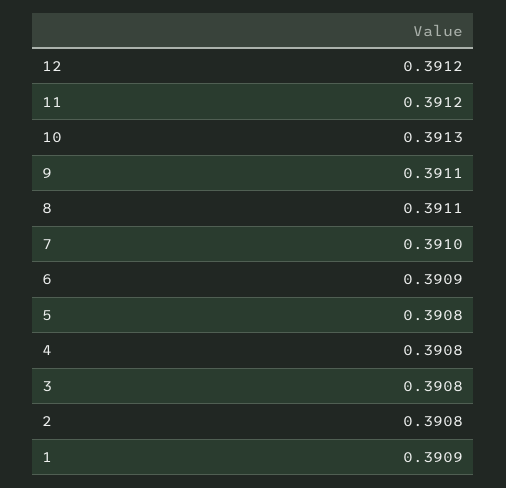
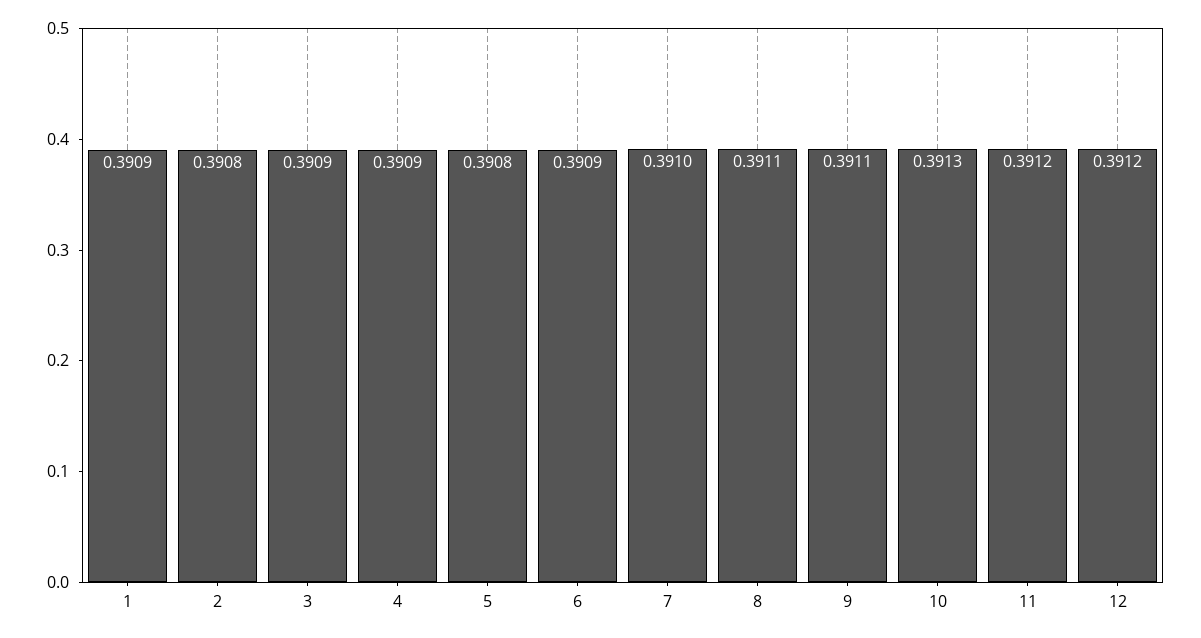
  {
    "12": 0.3912,
    "11": 0.3912,
    "10": 0.3913,
    "9": 0.3911,
    "8": 0.3911,
    "7": 0.391,
    "6": 0.3909,
    "5": 0.3908,
-   "4": 0.3908,
+   "4": 0.3909,
-   "3": 0.3908,
+   "3": 0.3909,
    "2": 0.3908,
    "1": 0.3909
  }

